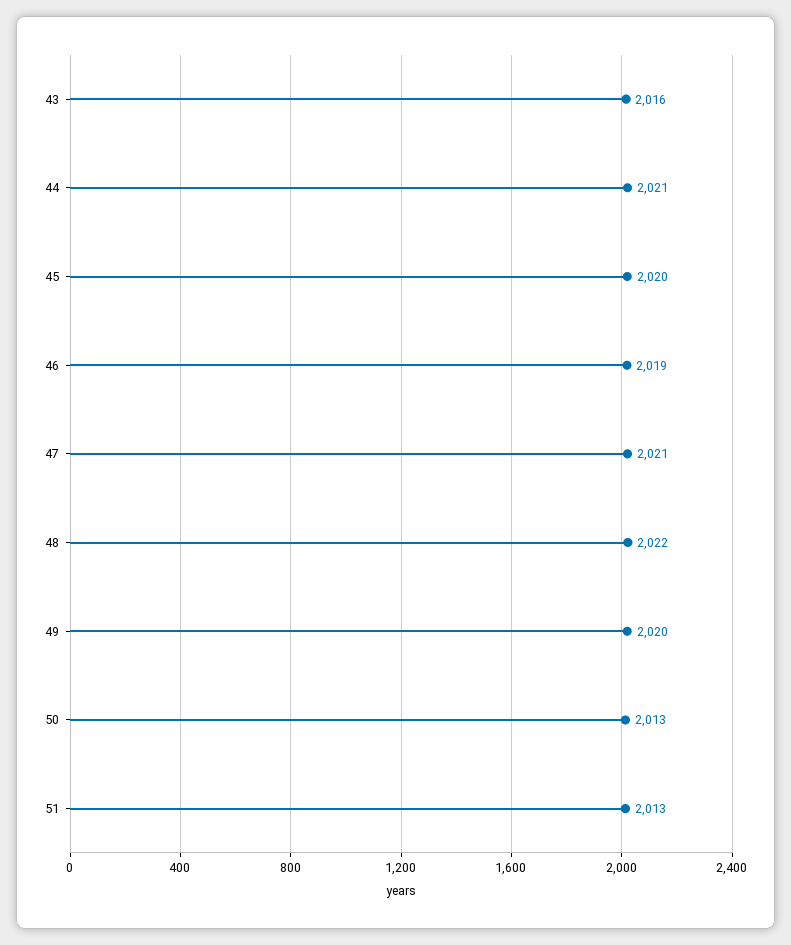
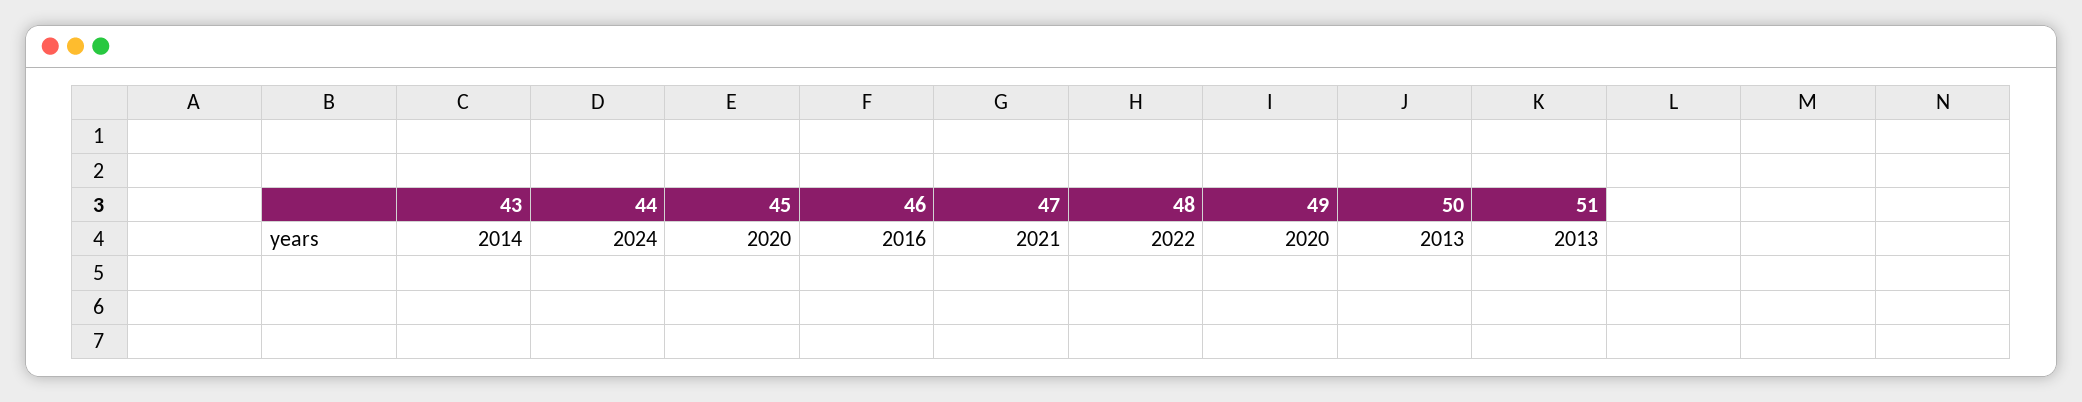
  {
-   "43": 2016,
+   "43": 2014,
-   "44": 2021,
+   "44": 2024,
    "45": 2020,
-   "46": 2019,
+   "46": 2016,
    "47": 2021,
    "48": 2022,
    "49": 2020,
    "50": 2013,
    "51": 2013
  }

